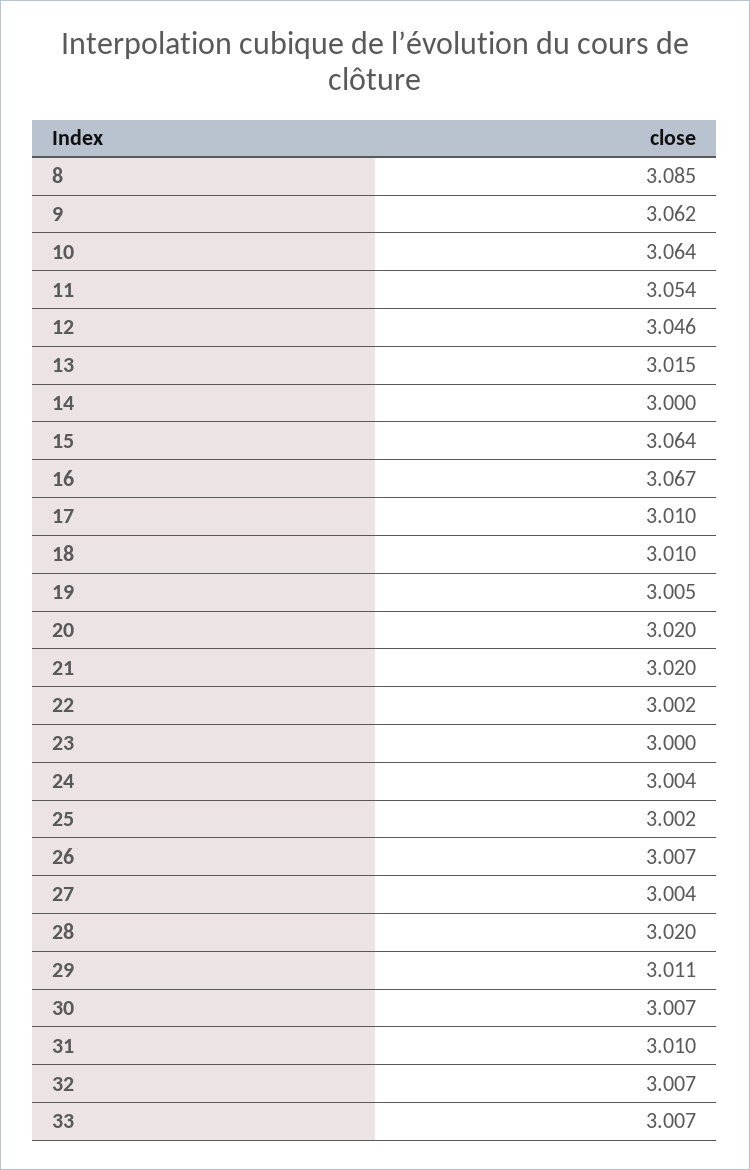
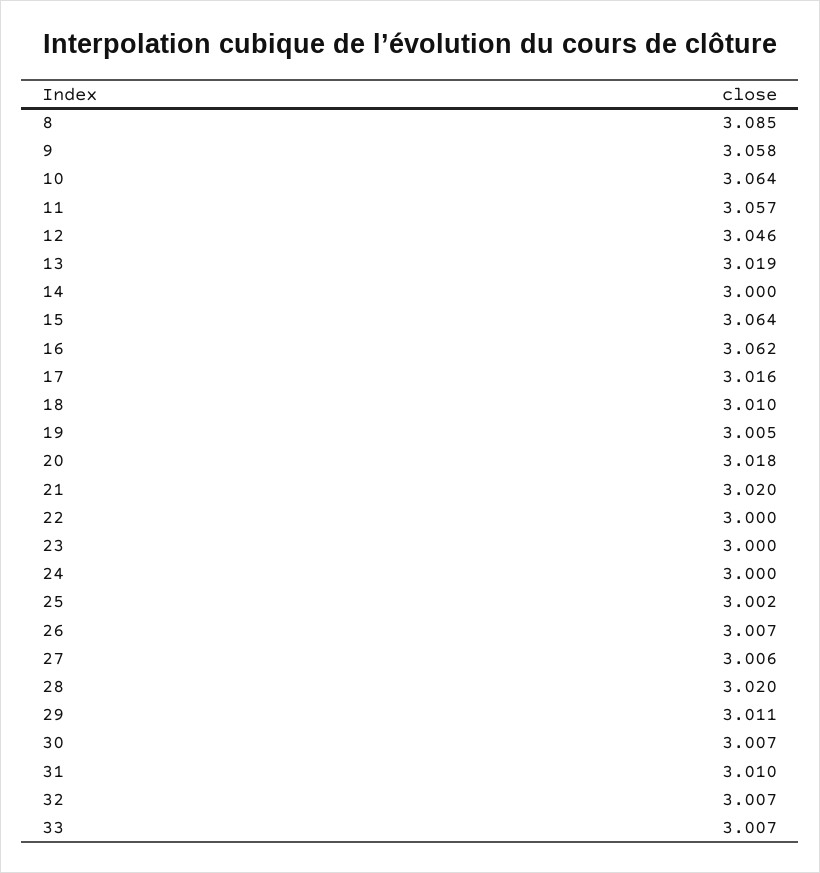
  {
    "8": 3.085,
-   "9": 3.062,
+   "9": 3.058,
    "10": 3.064,
-   "11": 3.054,
+   "11": 3.057,
    "12": 3.046,
-   "13": 3.015,
+   "13": 3.019,
    "14": 3,
    "15": 3.064,
-   "16": 3.067,
+   "16": 3.062,
-   "17": 3.01,
+   "17": 3.016,
    "18": 3.01,
    "19": 3.005,
-   "20": 3.02,
+   "20": 3.018,
    "21": 3.02,
-   "22": 3.002,
+   "22": 3,
    "23": 3,
-   "24": 3.004,
+   "24": 3,
    "25": 3.002,
    "26": 3.007,
-   "27": 3.004,
+   "27": 3.006,
    "28": 3.02,
    "29": 3.011,
    "30": 3.007,
    "31": 3.01,
    "32": 3.007,
    "33": 3.007
  }

